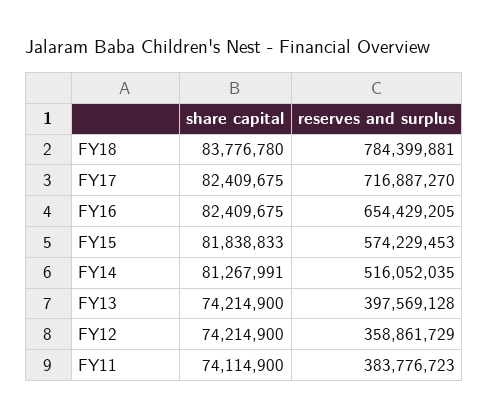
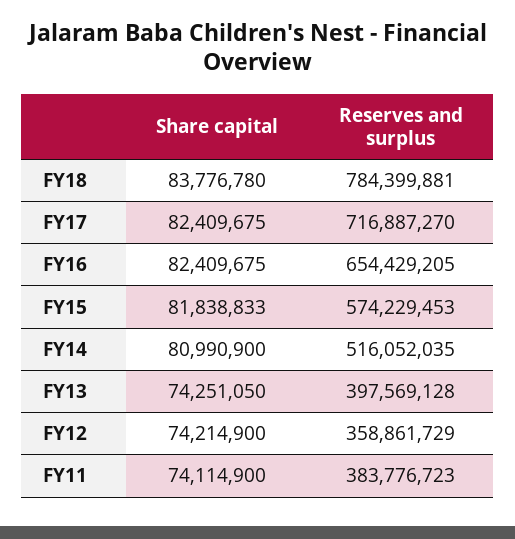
  {
    "share capital": {
      "FY18": 83776780,
      "FY17": 82409675,
      "FY16": 82409675,
      "FY15": 81838833,
-     "FY14": 81267991,
+     "FY14": 80990900,
-     "FY13": 74214900,
+     "FY13": 74251050,
      "FY12": 74214900,
      "FY11": 74114900
    },
    "reserves and surplus": {
      "FY18": 784399881,
      "FY17": 716887270,
      "FY16": 654429205,
      "FY15": 574229453,
      "FY14": 516052035,
      "FY13": 397569128,
      "FY12": 358861729,
      "FY11": 383776723
    }
  }

